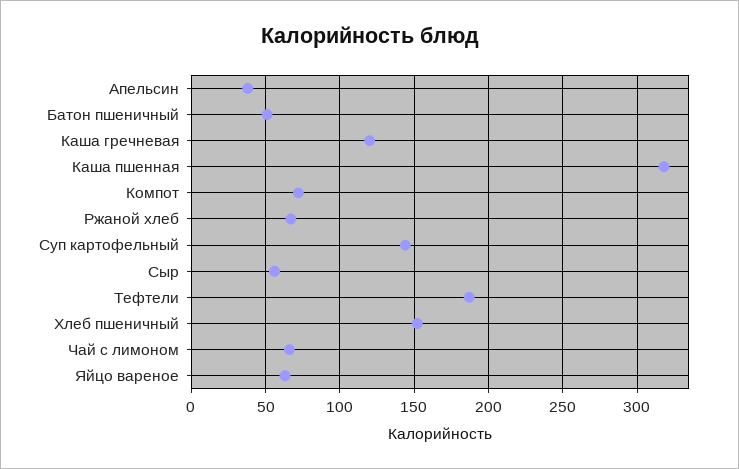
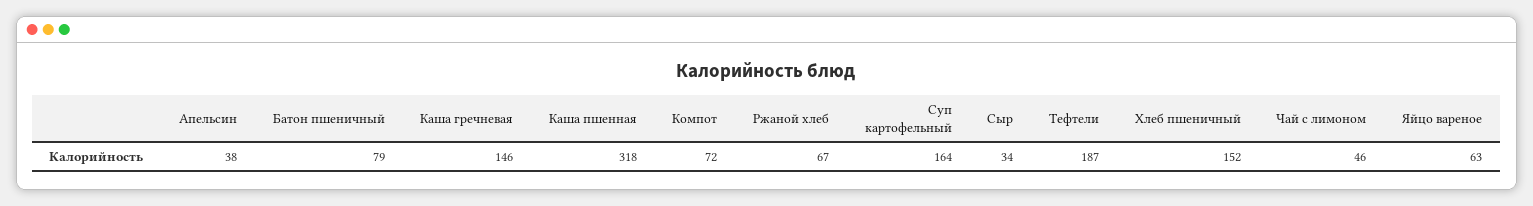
  {
    "Апельсин": 38,
-   "Батон пшеничный": 50,
+   "Батон пшеничный": 79,
-   "Каша гречневая": 120,
+   "Каша гречневая": 146,
    "Каша пшенная": 318,
    "Компот": 72,
    "Ржаной хлеб": 67,
-   "Суп картофельный": 145,
+   "Суп картофельный": 164,
-   "Сыр": 55,
+   "Сыр": 34,
    "Тефтели": 187,
    "Хлеб пшеничный": 152,
-   "Чай с лимоном": 65,
+   "Чай с лимоном": 46,
    "Яйцо вареное": 63
  }

